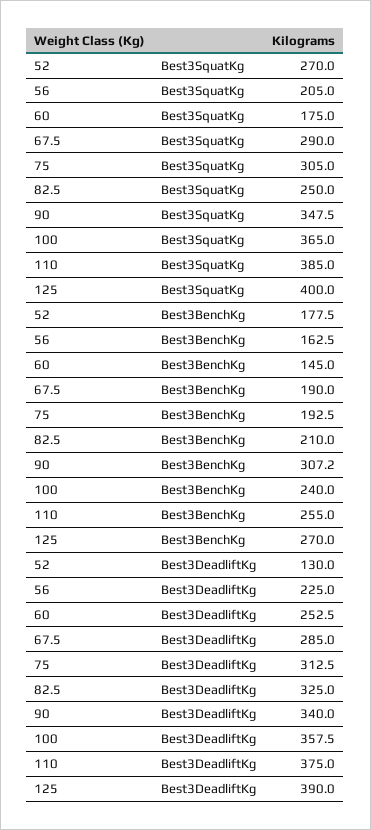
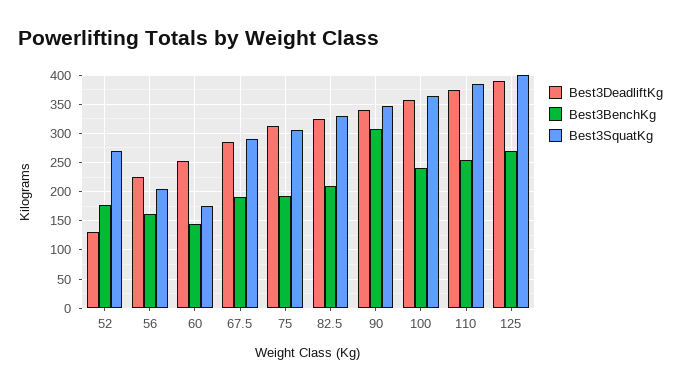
  {
    "Best3SquatKg": {
      "52": 270,
      "56": 205,
      "60": 175,
      "67.5": 290,
      "75": 305,
-     "82.5": 250,
+     "82.5": 325,
      "90": 347.5,
      "100": 365,
      "110": 385,
      "125": 400
    },
    "Best3BenchKg": {
      "52": 177.5,
      "56": 162.5,
      "60": 145,
      "67.5": 190,
      "75": 192.5,
      "82.5": 210,
      "90": 307.2,
      "100": 240,
      "110": 255,
      "125": 270
    },
    "Best3DeadliftKg": {
      "52": 130,
      "56": 225,
      "60": 252.5,
      "67.5": 285,
      "75": 312.5,
      "82.5": 325,
      "90": 340,
      "100": 357.5,
      "110": 375,
      "125": 390
    }
  }

